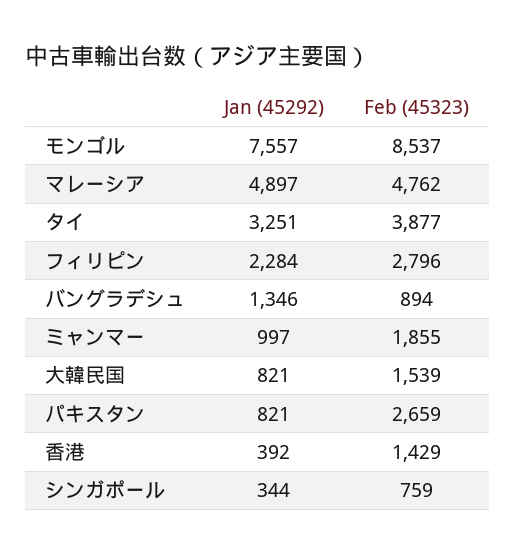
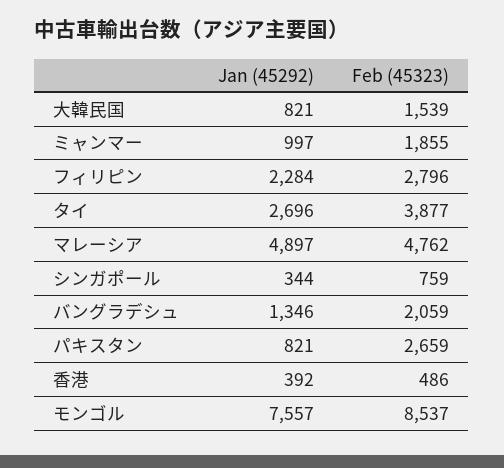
  {
    "Jan (45292)": {
      "モンゴル": 7557,
      "マレーシア": 4897,
-     "タイ": 3251,
+     "タイ": 2696,
      "フィリピン": 2284,
      "バングラデシュ": 1346,
      "ミャンマー": 997,
      "大韓民国": 821,
      "パキスタン": 821,
      "香港": 392,
      "シンガポール": 344
    },
    "Feb (45323)": {
      "モンゴル": 8537,
      "マレーシア": 4762,
      "タイ": 3877,
      "フィリピン": 2796,
-     "バングラデシュ": 894,
+     "バングラデシュ": 2059,
      "ミャンマー": 1855,
      "大韓民国": 1539,
      "パキスタン": 2659,
-     "香港": 1429,
+     "香港": 486,
      "シンガポール": 759
    }
  }

